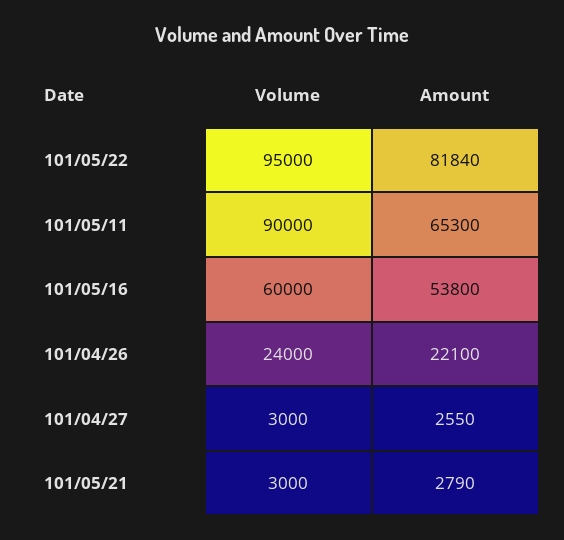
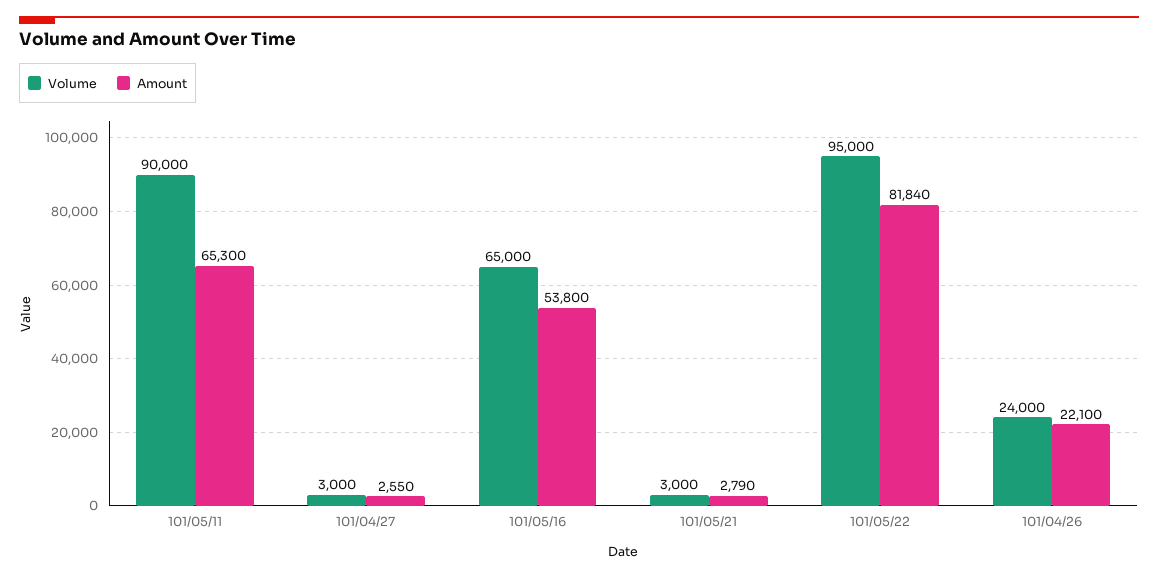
  {
    "Volume": {
      "101/05/22": 95000,
      "101/05/11": 90000,
-     "101/05/16": 60000,
+     "101/05/16": 65000,
      "101/04/26": 24000,
      "101/04/27": 3000,
      "101/05/21": 3000
    },
    "Amount": {
      "101/05/22": 81840,
      "101/05/11": 65300,
      "101/05/16": 53800,
      "101/04/26": 22100,
      "101/04/27": 2550,
      "101/05/21": 2790
    }
  }

